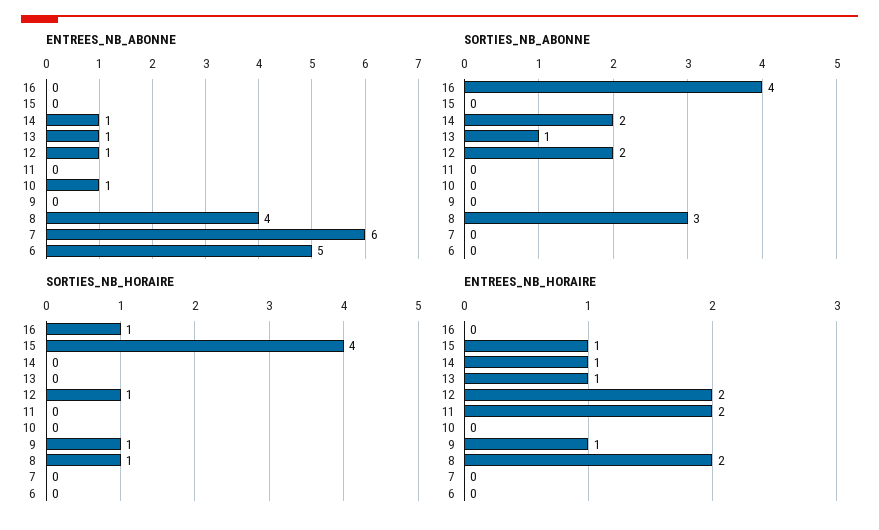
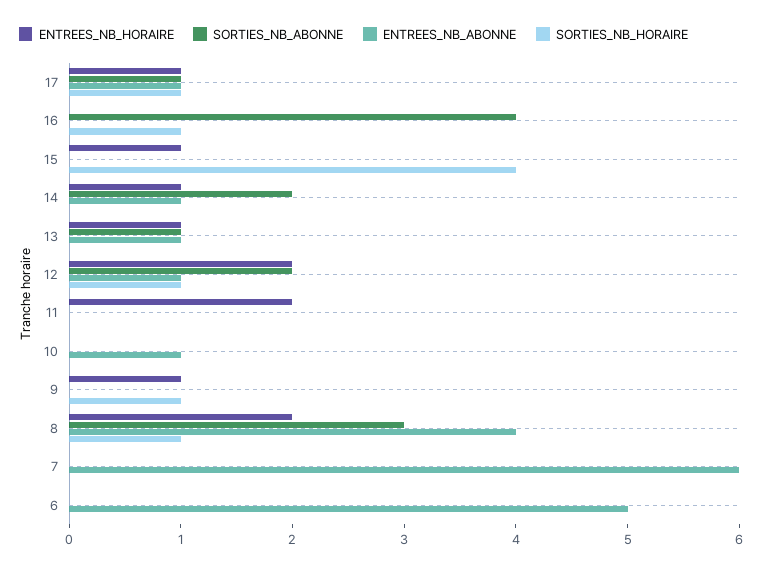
  {
    "ENTREES_NB_ABONNE": {
      "16": 0,
      "15": 0,
      "14": 1,
      "13": 1,
      "12": 1,
      "11": 0,
      "10": 1,
      "9": 0,
      "8": 4,
      "7": 6,
-     "6": 5
+     "6": 5,
+     "17": 1
    },
    "SORTIES_NB_ABONNE": {
      "16": 4,
      "15": 0,
      "14": 2,
      "13": 1,
      "12": 2,
      "11": 0,
      "10": 0,
      "9": 0,
      "8": 3,
      "7": 0,
-     "6": 0
+     "6": 0,
+     "17": 1
    },
    "SORTIES_NB_HORAIRE": {
      "16": 1,
      "15": 4,
      "14": 0,
      "13": 0,
      "12": 1,
      "11": 0,
      "10": 0,
      "9": 1,
      "8": 1,
      "7": 0,
-     "6": 0
+     "6": 0,
+     "17": 1
    },
    "ENTREES_NB_HORAIRE": {
      "16": 0,
      "15": 1,
      "14": 1,
      "13": 1,
      "12": 2,
      "11": 2,
      "10": 0,
      "9": 1,
      "8": 2,
      "7": 0,
-     "6": 0
+     "6": 0,
+     "17": 1
    }
  }

